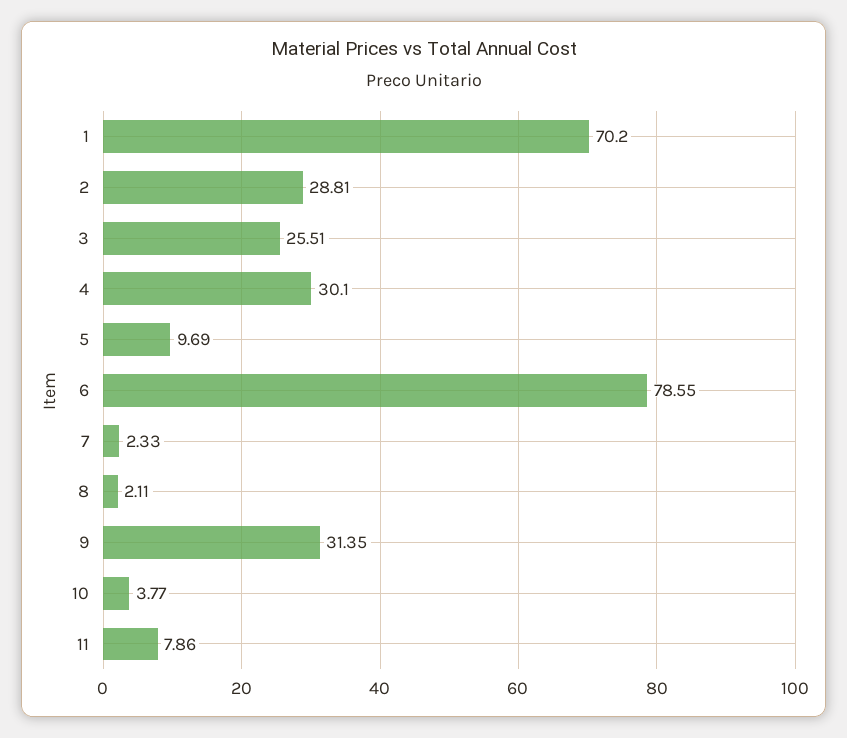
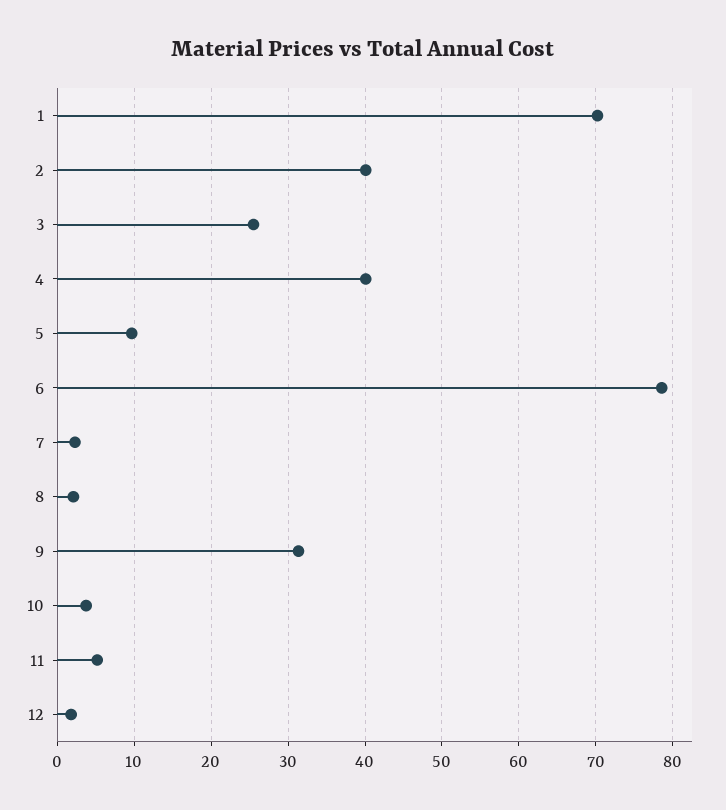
  {
    "1": 70.2,
-   "2": 28.81,
+   "2": 40,
    "3": 25.51,
-   "4": 30.1,
+   "4": 40,
    "5": 9.69,
    "6": 78.55,
    "7": 2.33,
    "8": 2.11,
    "9": 31.35,
    "10": 3.77,
-   "11": 7.86
+   "11": 5,
+   "12": 2
  }

